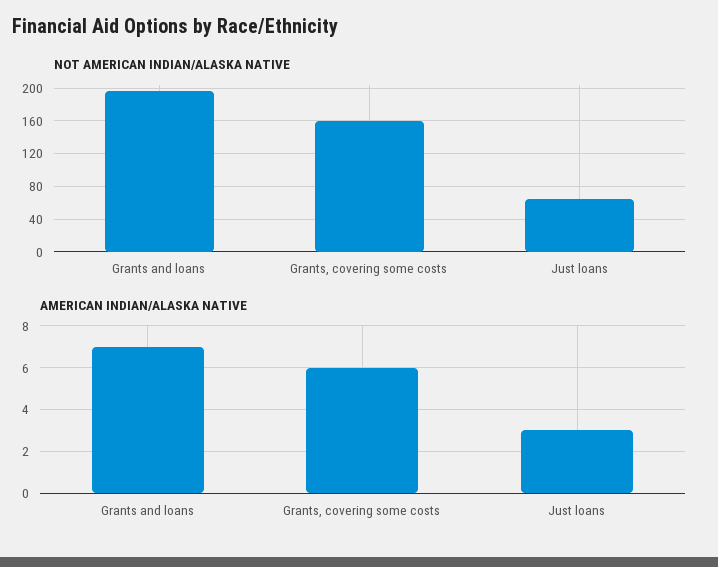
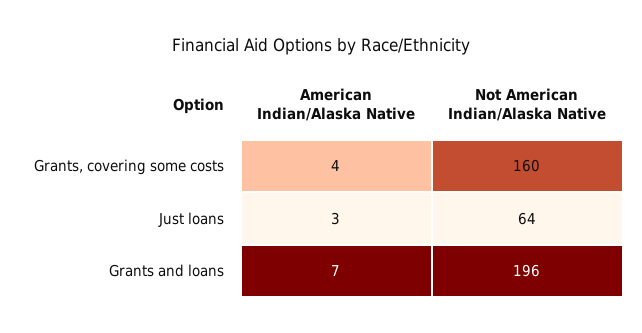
  {
    "NOT AMERICAN INDIAN/ALASKA NATIVE": {
      "Grants and loans": 196,
      "Grants, covering some costs": 160,
      "Just loans": 64
    },
    "AMERICAN INDIAN/ALASKA NATIVE": {
      "Grants and loans": 7,
-     "Grants, covering some costs": 6,
+     "Grants, covering some costs": 4,
      "Just loans": 3
    }
  }

